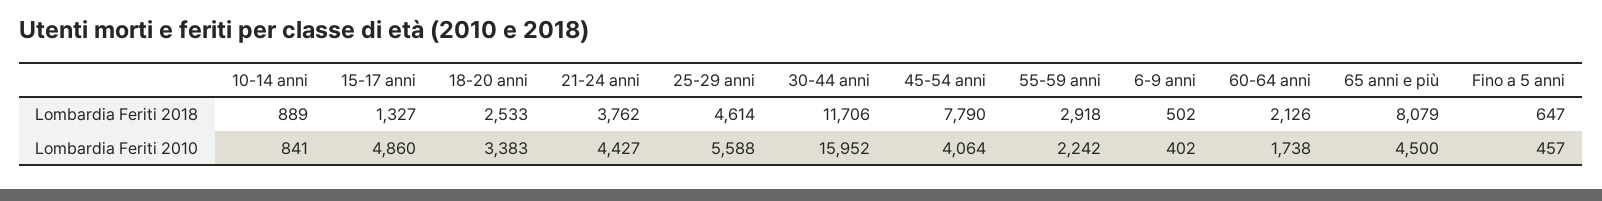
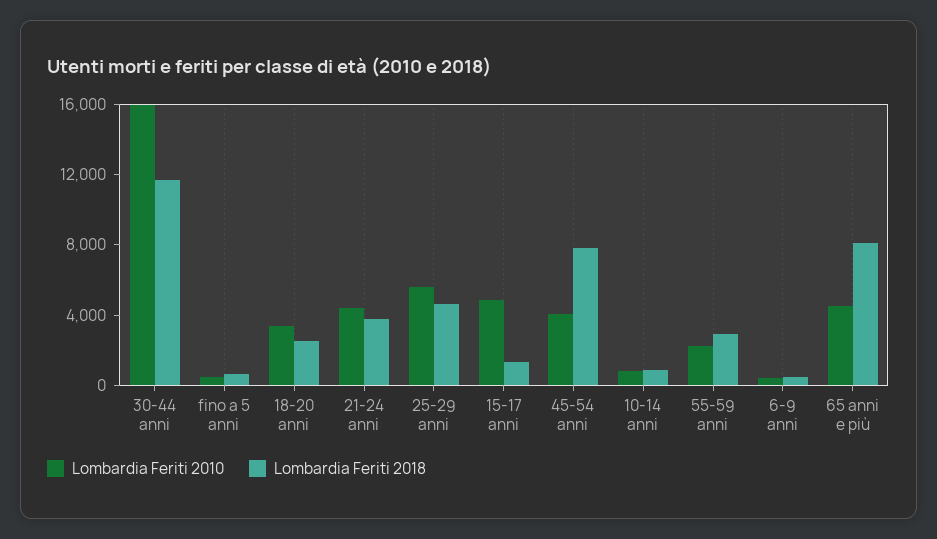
  {
    "Lombardia Feriti 2018": {
      "10-14 anni": 889,
      "15-17 anni": 1327,
      "18-20 anni": 2533,
      "21-24 anni": 3762,
      "25-29 anni": 4614,
      "30-44 anni": 11706,
      "45-54 anni": 7790,
      "55-59 anni": 2918,
      "6-9 anni": 502,
-     "60-64 anni": 2126,
      "65 anni e più": 8079,
      "Fino a 5 anni": 647
    },
    "Lombardia Feriti 2010": {
      "10-14 anni": 841,
      "15-17 anni": 4860,
      "18-20 anni": 3383,
      "21-24 anni": 4427,
      "25-29 anni": 5588,
      "30-44 anni": 15952,
      "45-54 anni": 4064,
      "55-59 anni": 2242,
      "6-9 anni": 402,
-     "60-64 anni": 1738,
      "65 anni e più": 4500,
      "Fino a 5 anni": 457
    }
  }

